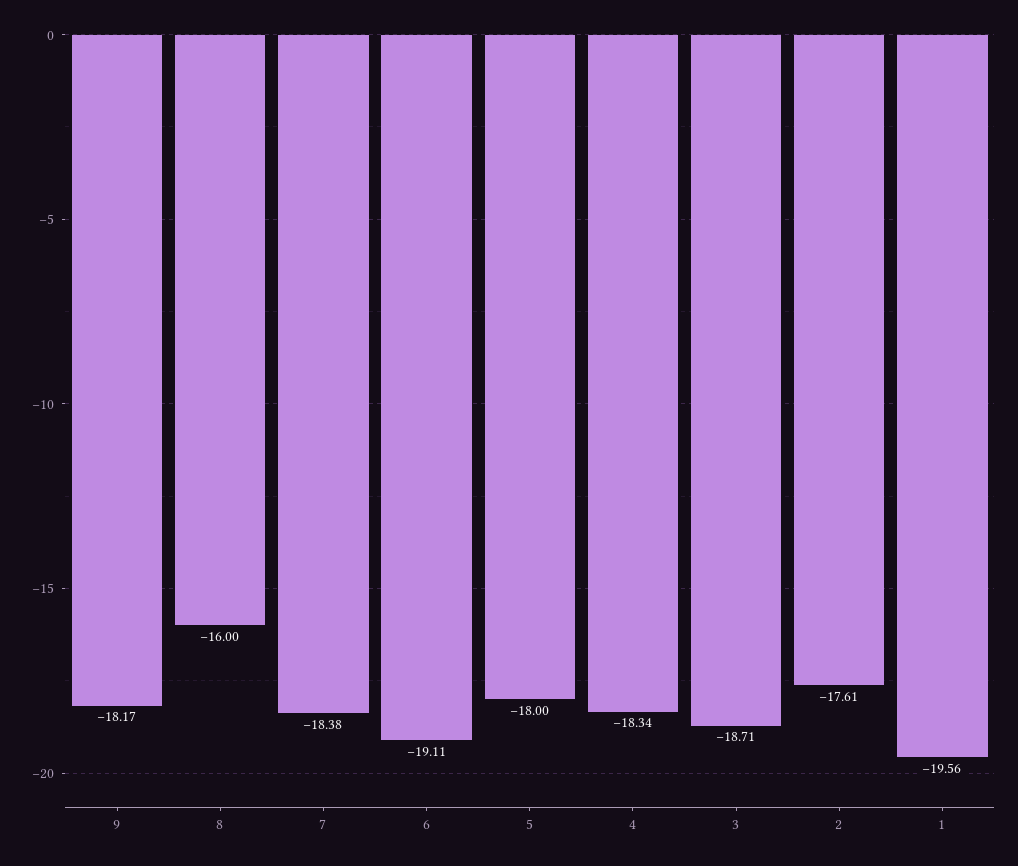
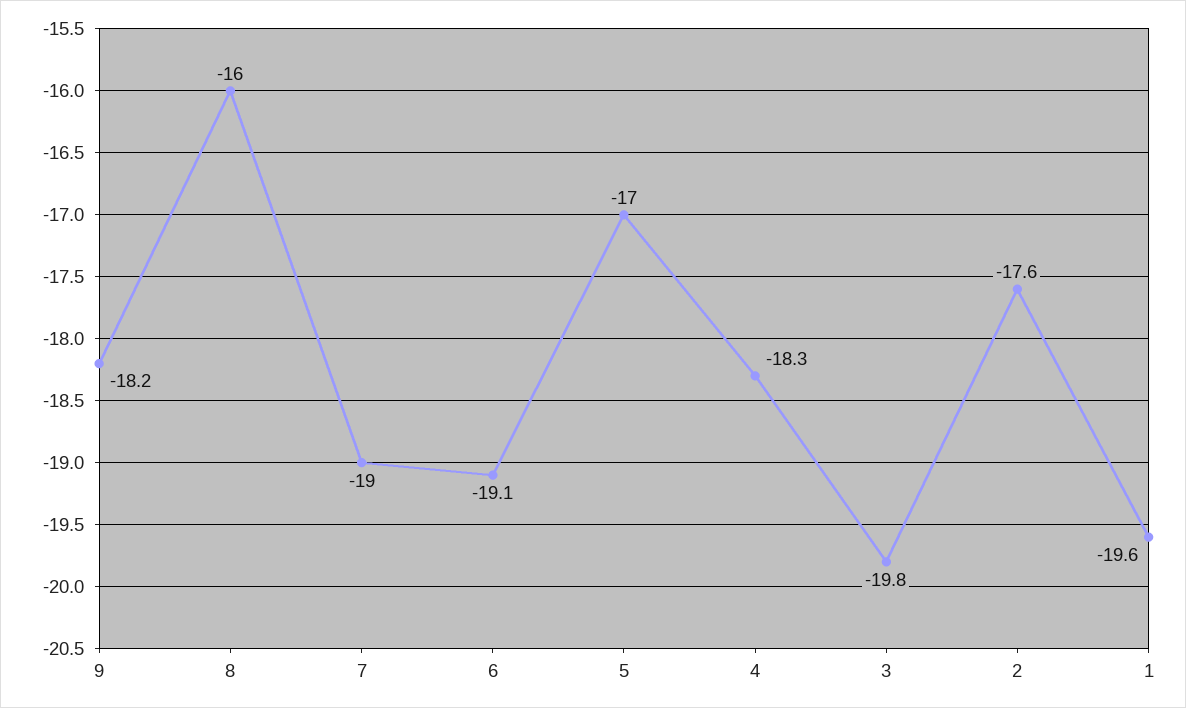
  {
    "9": -18.17,
    "8": -16,
-   "7": -18.38,
+   "7": -19,
    "6": -19.11,
-   "5": -18,
+   "5": -17,
    "4": -18.34,
-   "3": -18.71,
+   "3": -19.8,
    "2": -17.61,
    "1": -19.56
  }

